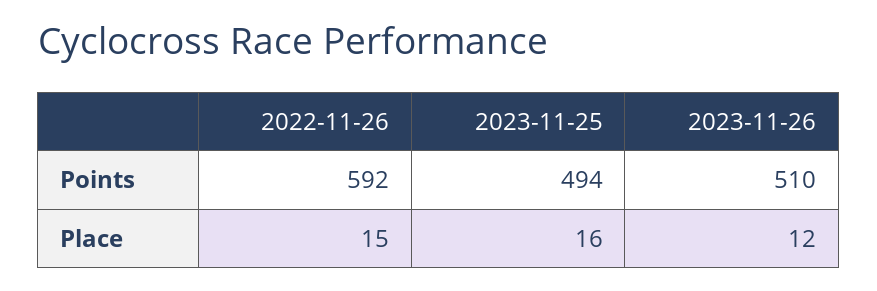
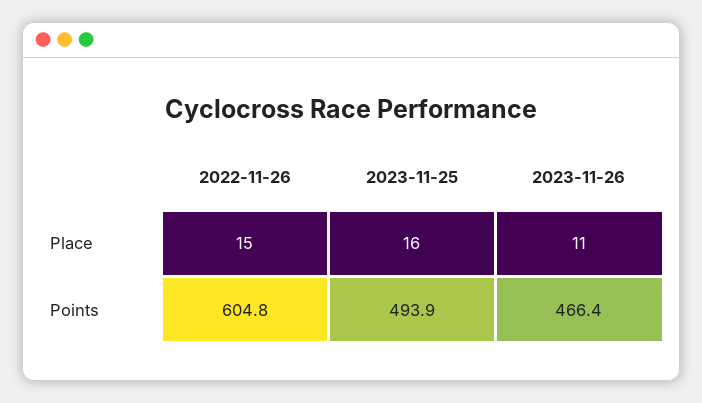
  {
    "2022-11-26": {
-     "Points": 592,
+     "Points": 604.8,
      "Place": 15
    },
    "2023-11-25": {
      "Points": 493.9,
      "Place": 16
    },
    "2023-11-26": {
-     "Points": 510,
+     "Points": 466.4,
-     "Place": 12
+     "Place": 11
    }
  }

